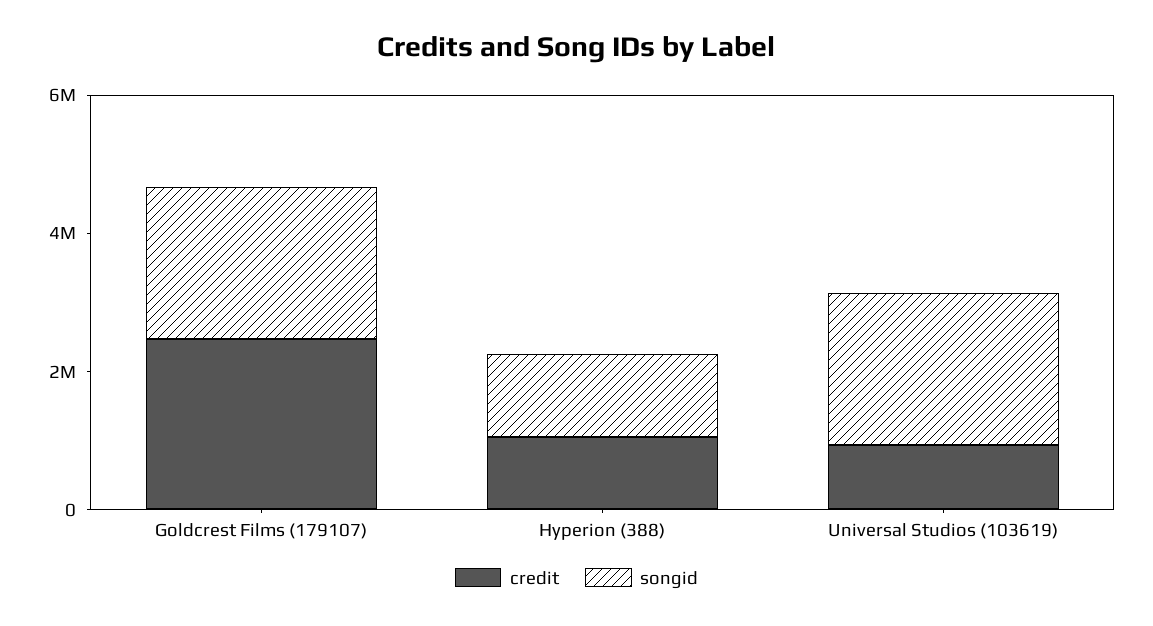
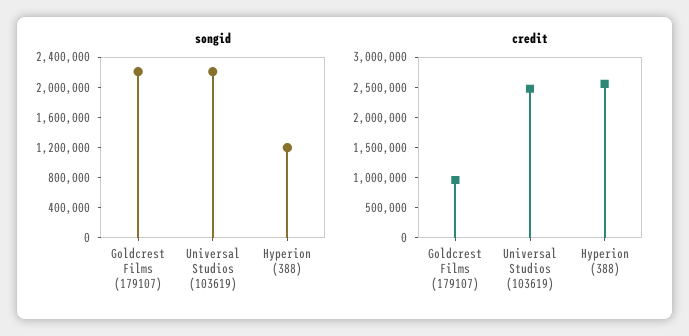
  {
    "credit": {
-     "Goldcrest Films (179107)": 2500000,
+     "Goldcrest Films (179107)": 1000000,
-     "Hyperion (388)": 1000000,
+     "Hyperion (388)": 2500000,
-     "Universal Studios (103619)": 1000000
+     "Universal Studios (103619)": 2500000
    },
    "songid": {
      "Goldcrest Films (179107)": 2200000,
      "Hyperion (388)": 1200000,
      "Universal Studios (103619)": 2200000
    }
  }

